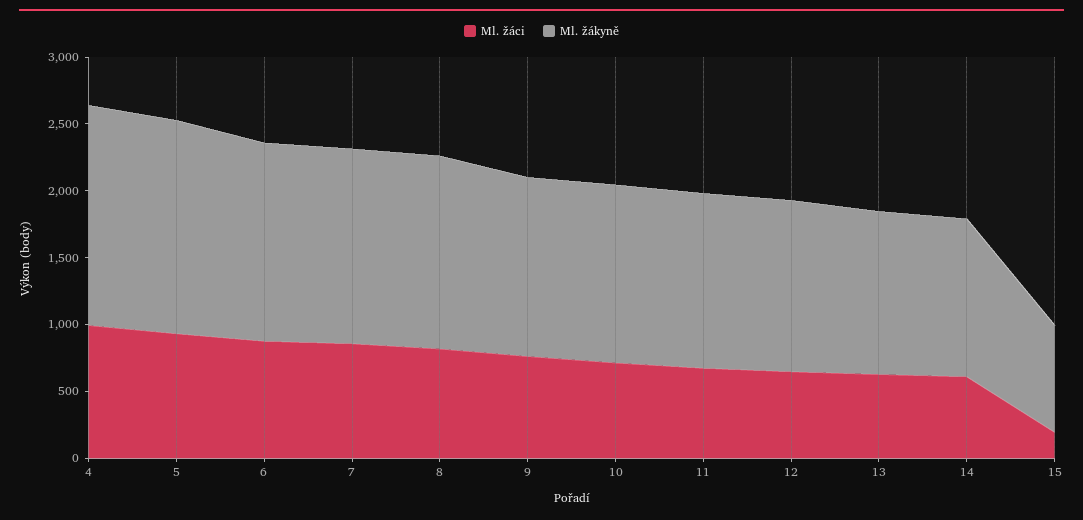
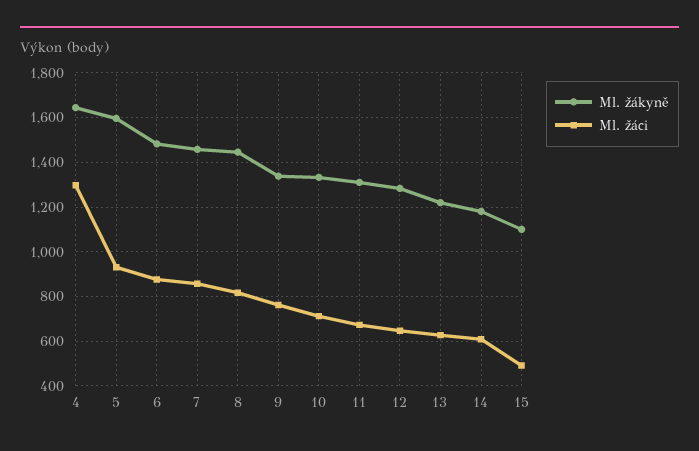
  {
    "Ml. žáci": {
-     "4": 1000,
+     "4": 1300,
      "5": 950,
      "6": 900,
      "7": 850,
      "8": 800,
      "9": 750,
      "10": 700,
      "11": 650,
      "12": 650,
      "13": 650,
      "14": 600,
-     "15": 200
+     "15": 500
    },
    "Ml. žákyně": {
      "4": 1650,
      "5": 1600,
      "6": 1500,
      "7": 1450,
      "8": 1450,
      "9": 1350,
      "10": 1350,
      "11": 1300,
      "12": 1300,
      "13": 1200,
      "14": 1200,
-     "15": 800
+     "15": 1100
    }
  }

